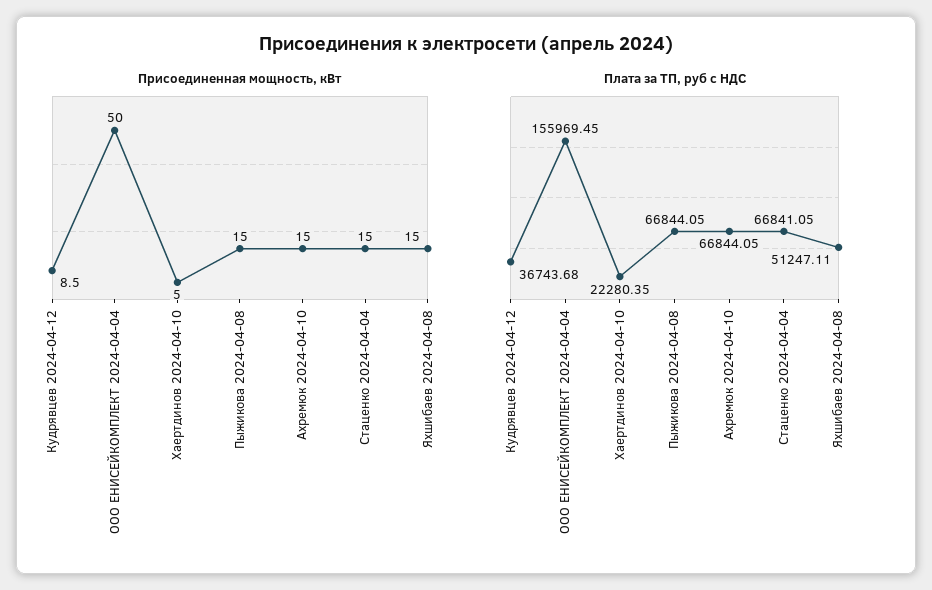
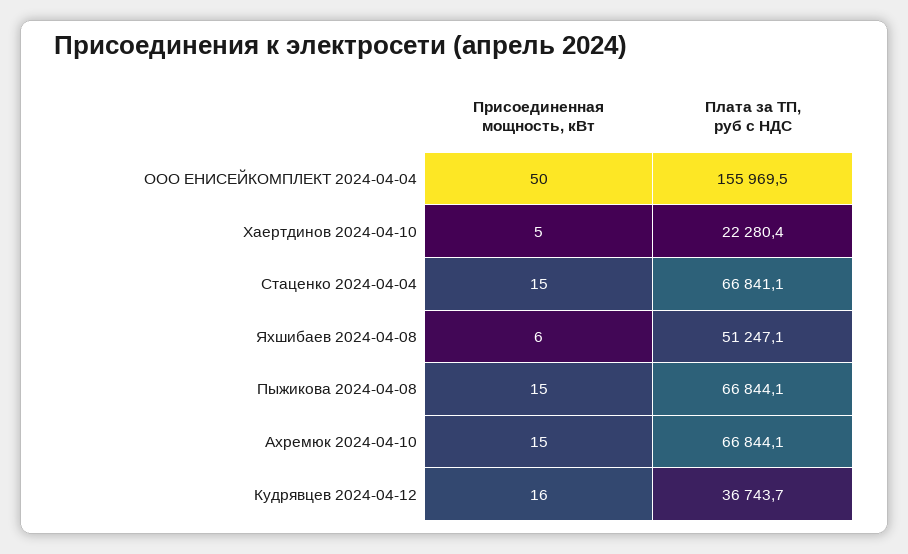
  {
    "Присоединенная мощность, кВт": {
-     "Кудрявцев 2024-04-12": 8.5,
+     "Кудрявцев 2024-04-12": 16,
      "ООО ЕНИСЕЙКОМПЛЕКТ 2024-04-04": 50,
      "Хаертдинов 2024-04-10": 5,
      "Пыжикова 2024-04-08": 15,
      "Ахремюк 2024-04-10": 15,
      "Стаценко 2024-04-04": 15,
-     "Яхшибаев 2024-04-08": 15
+     "Яхшибаев 2024-04-08": 6
    },
    "Плата за ТП, руб с НДС": {
      "Кудрявцев 2024-04-12": 36743.68,
      "ООО ЕНИСЕЙКОМПЛЕКТ 2024-04-04": 155969.45,
      "Хаертдинов 2024-04-10": 22280.35,
      "Пыжикова 2024-04-08": 66844.05,
      "Ахремюк 2024-04-10": 66844.05,
      "Стаценко 2024-04-04": 66841.05,
      "Яхшибаев 2024-04-08": 51247.11
    }
  }

